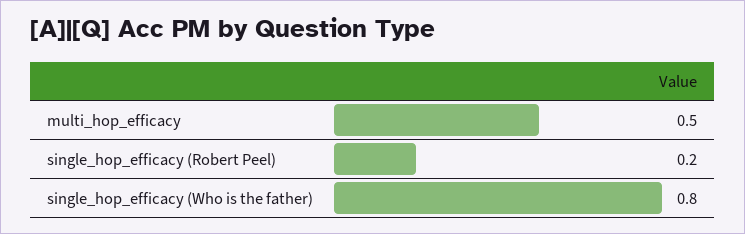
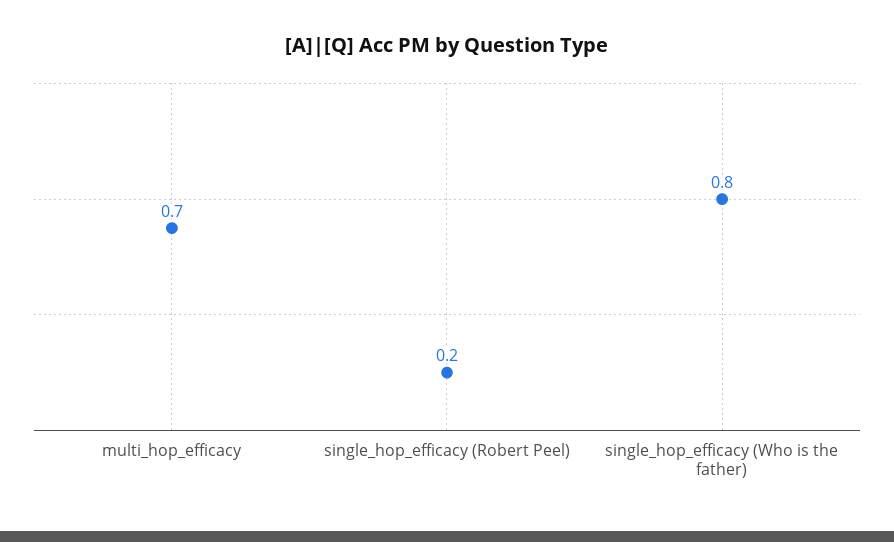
  {
-   "multi_hop_efficacy": 0.5,
+   "multi_hop_efficacy": 0.7,
    "single_hop_efficacy (Robert Peel)": 0.2,
    "single_hop_efficacy (Who is the father)": 0.8
  }

